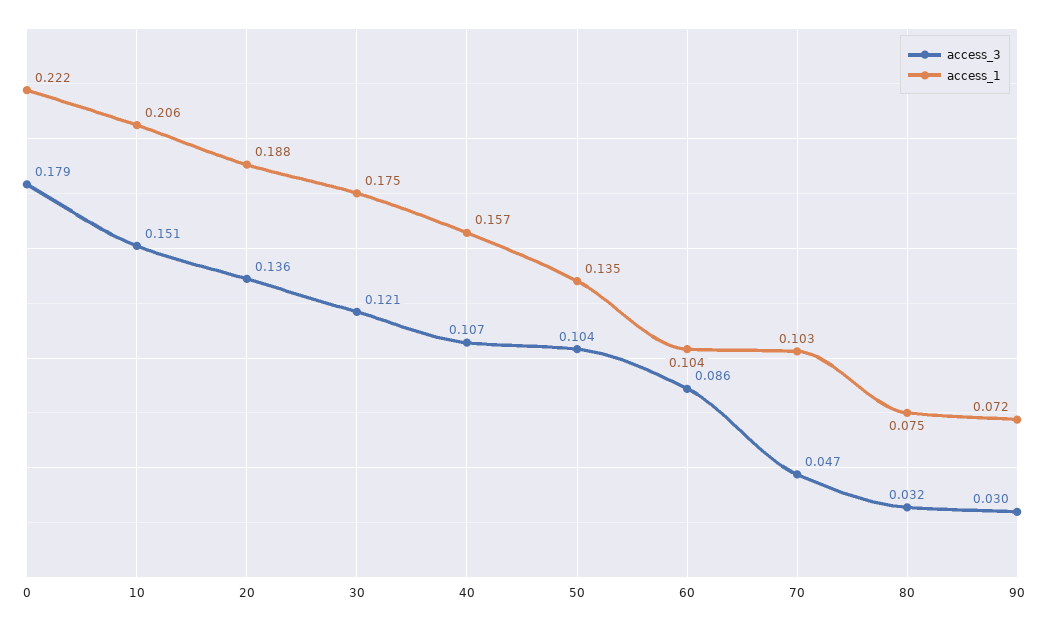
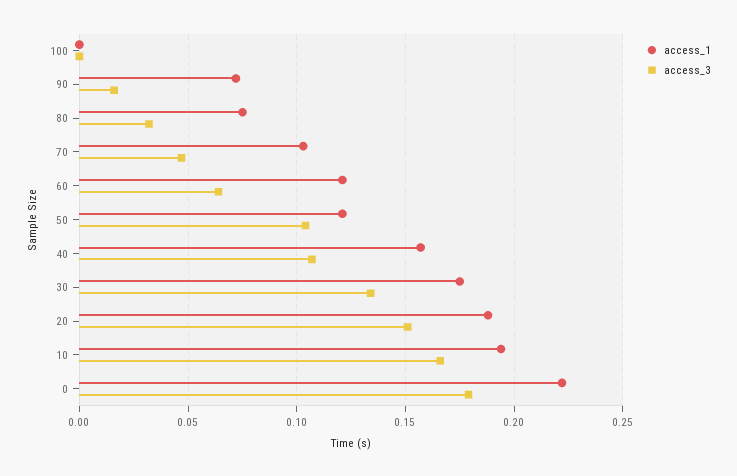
  {
    "access_3": {
      "0": 0.179,
-     "10": 0.151,
+     "10": 0.165,
-     "20": 0.136,
+     "20": 0.15,
-     "30": 0.121,
+     "30": 0.135,
      "40": 0.107,
      "50": 0.104,
-     "60": 0.086,
+     "60": 0.065,
      "70": 0.047,
      "80": 0.032,
-     "90": 0.03
+     "90": 0.015,
+     "100": 0
    },
    "access_1": {
      "0": 0.222,
-     "10": 0.206,
+     "10": 0.195,
      "20": 0.188,
      "30": 0.175,
      "40": 0.157,
-     "50": 0.135,
+     "50": 0.12,
-     "60": 0.104,
+     "60": 0.12,
      "70": 0.103,
      "80": 0.075,
-     "90": 0.072
+     "90": 0.072,
+     "100": 0
    }
  }

